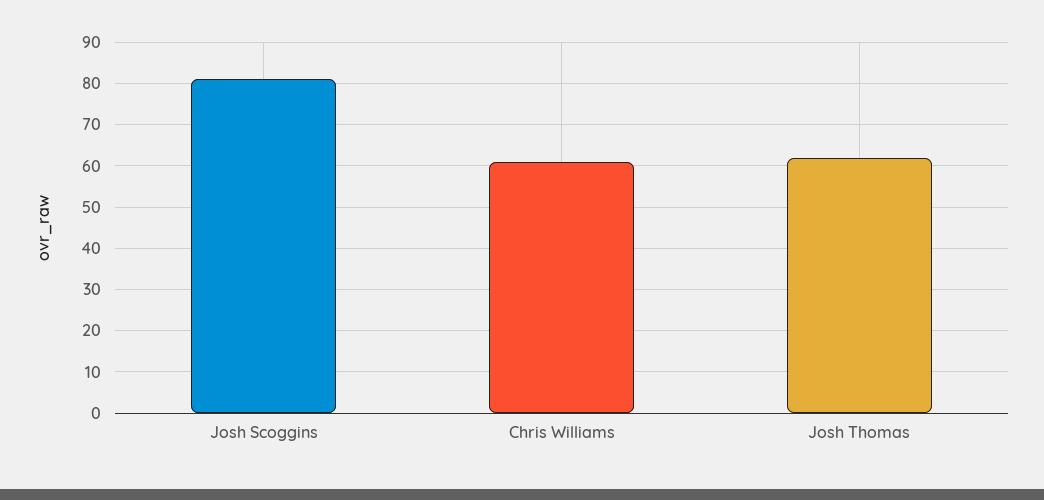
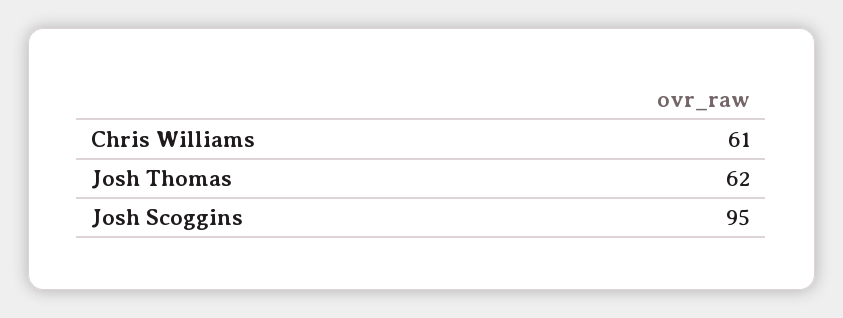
  {
-   "Josh Scoggins": 80,
+   "Josh Scoggins": 95,
    "Chris Williams": 61,
    "Josh Thomas": 62
  }

